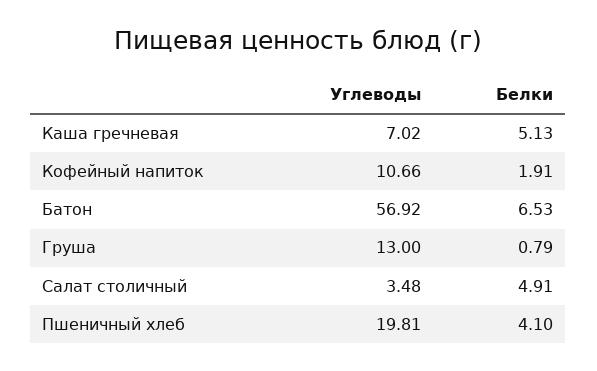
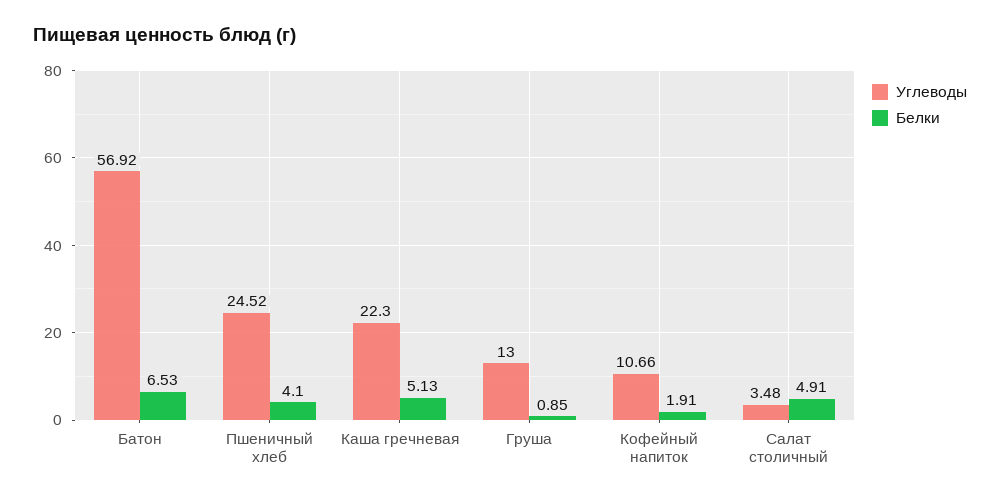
  {
    "Углеводы": {
-     "Каша гречневая": 7.02,
+     "Каша гречневая": 22.3,
      "Кофейный напиток": 10.66,
      "Батон": 56.92,
      "Груша": 13,
      "Салат столичный": 3.48,
-     "Пшеничный хлеб": 19.81
+     "Пшеничный хлеб": 24.52
    },
    "Белки": {
      "Каша гречневая": 5.13,
      "Кофейный напиток": 1.91,
      "Батон": 6.53,
-     "Груша": 0.79,
+     "Груша": 0.85,
      "Салат столичный": 4.91,
      "Пшеничный хлеб": 4.1
    }
  }

